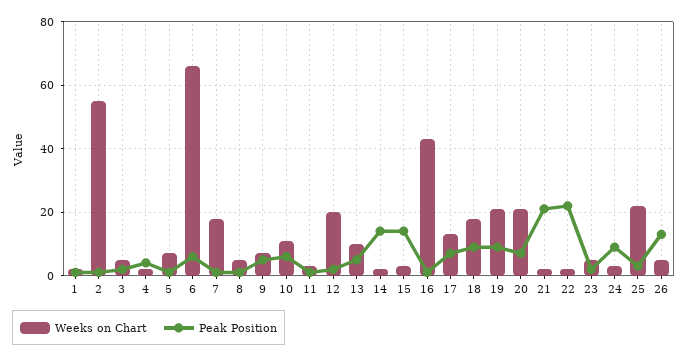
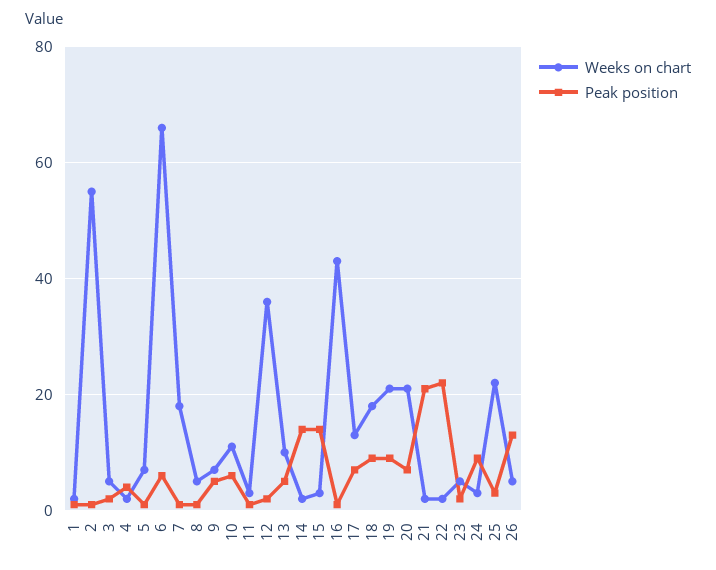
  {
    "Weeks on Chart": {
      "1": 0,
      "2": 55,
      "3": 5,
      "4": 0,
      "5": 5,
      "6": 65,
      "7": 20,
      "8": 5,
      "9": 5,
      "10": 10,
      "11": 5,
-     "12": 20,
+     "12": 35,
      "13": 10,
      "14": 0,
      "15": 5,
      "16": 45,
      "17": 15,
      "18": 20,
      "19": 20,
      "20": 20,
      "21": 0,
      "22": 0,
      "23": 5,
      "24": 5,
      "25": 20,
      "26": 5
    },
    "Peak Position": {
      "1": 0,
      "2": 0,
      "3": 0,
      "4": 5,
      "5": 0,
      "6": 5,
      "7": 0,
      "8": 0,
      "9": 5,
      "10": 5,
      "11": 0,
      "12": 0,
      "13": 5,
      "14": 15,
      "15": 15,
      "16": 0,
      "17": 5,
      "18": 10,
      "19": 10,
      "20": 5,
      "21": 20,
      "22": 20,
      "23": 0,
      "24": 10,
      "25": 5,
      "26": 15
    }
  }

